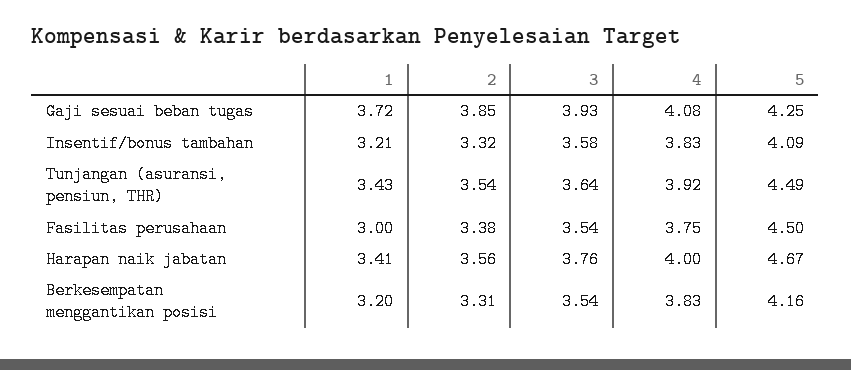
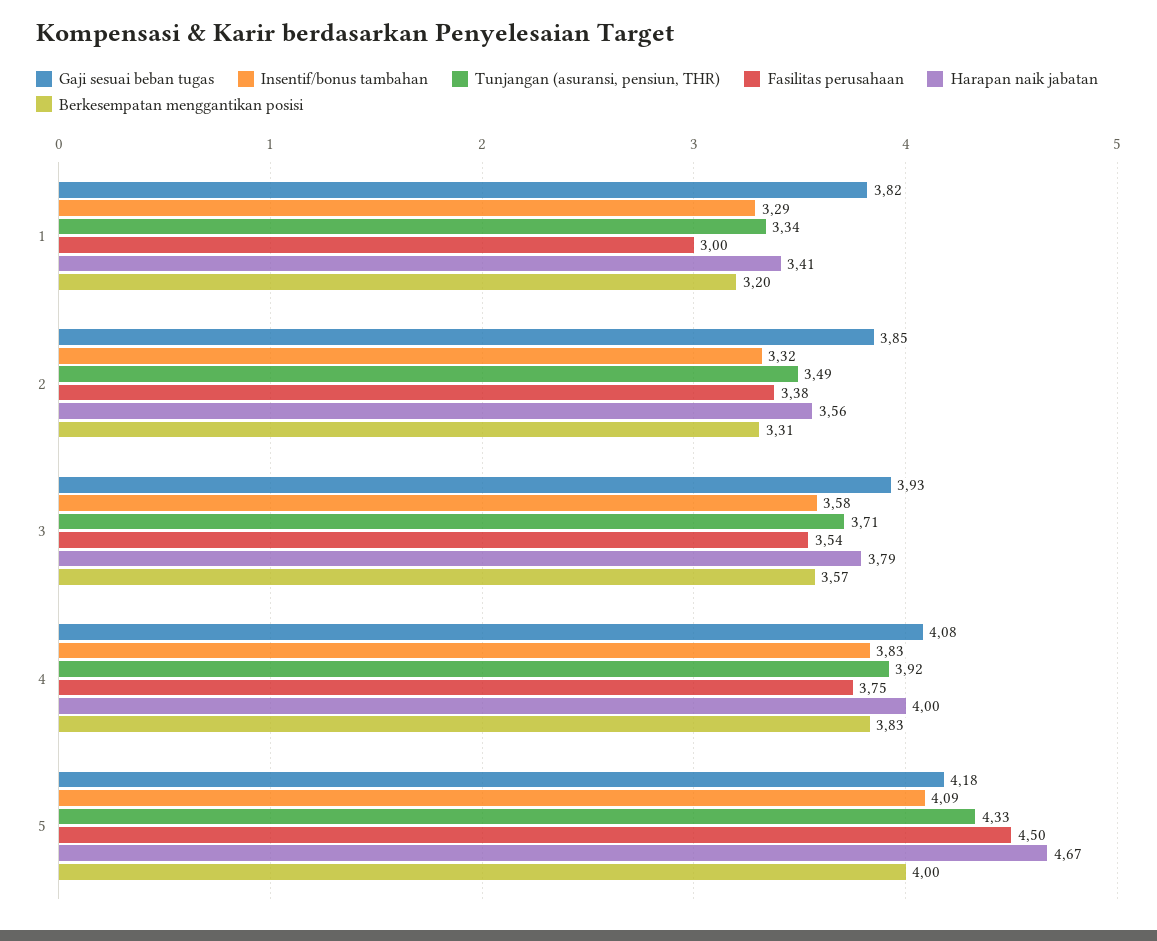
  {
    "Gaji sesuai beban tugas": {
-     "1": 3.72,
+     "1": 3.82,
      "2": 3.85,
      "3": 3.93,
      "4": 4.08,
-     "5": 4.25
+     "5": 4.18
    },
    "Insentif/bonus tambahan": {
-     "1": 3.21,
+     "1": 3.29,
      "2": 3.32,
      "3": 3.58,
      "4": 3.83,
      "5": 4.09
    },
    "Tunjangan (asuransi, pensiun, THR)": {
-     "1": 3.43,
+     "1": 3.34,
-     "2": 3.54,
+     "2": 3.49,
-     "3": 3.64,
+     "3": 3.71,
      "4": 3.92,
-     "5": 4.49
+     "5": 4.33
    },
    "Fasilitas perusahaan": {
      "1": 3,
      "2": 3.38,
      "3": 3.54,
      "4": 3.75,
      "5": 4.5
    },
    "Harapan naik jabatan": {
      "1": 3.41,
      "2": 3.56,
-     "3": 3.76,
+     "3": 3.79,
      "4": 4,
      "5": 4.67
    },
    "Berkesempatan menggantikan posisi": {
      "1": 3.2,
      "2": 3.31,
-     "3": 3.54,
+     "3": 3.57,
      "4": 3.83,
-     "5": 4.16
+     "5": 4
    }
  }

